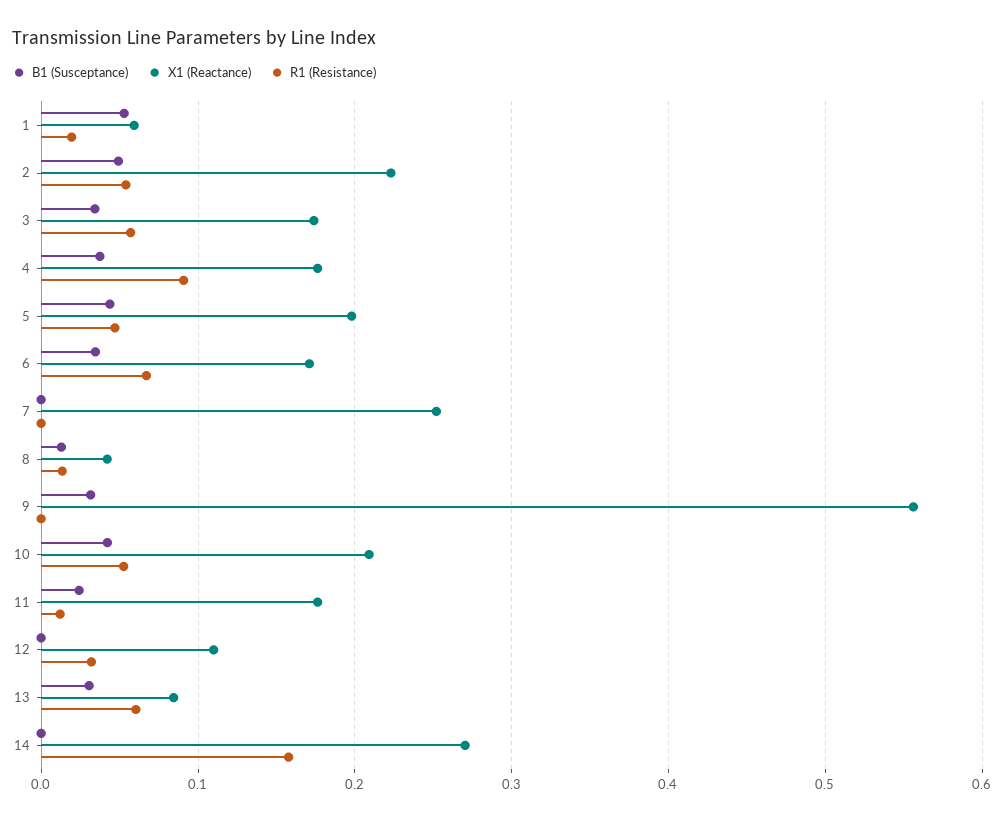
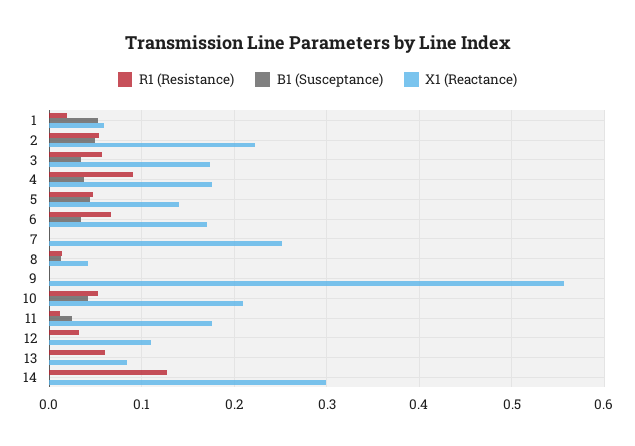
  {
    "B1 (Susceptance)": {
      "1": 0.05,
      "2": 0.05,
      "3": 0.03,
      "4": 0.04,
      "5": 0.04,
      "6": 0.03,
      "7": 0,
      "8": 0.01,
-     "9": 0.03,
+     "9": 0,
      "10": 0.04,
      "11": 0.02,
      "12": 0,
-     "13": 0.03,
+     "13": 0,
      "14": 0
    },
    "X1 (Reactance)": {
      "1": 0.06,
      "2": 0.22,
      "3": 0.17,
      "4": 0.18,
-     "5": 0.2,
+     "5": 0.14,
      "6": 0.17,
      "7": 0.25,
      "8": 0.04,
      "9": 0.56,
      "10": 0.21,
      "11": 0.18,
      "12": 0.11,
      "13": 0.08,
-     "14": 0.27
+     "14": 0.3
    },
    "R1 (Resistance)": {
      "1": 0.02,
      "2": 0.05,
      "3": 0.06,
      "4": 0.09,
      "5": 0.05,
      "6": 0.07,
      "7": 0,
      "8": 0.01,
      "9": 0,
      "10": 0.05,
      "11": 0.01,
      "12": 0.03,
      "13": 0.06,
-     "14": 0.16
+     "14": 0.13
    }
  }

